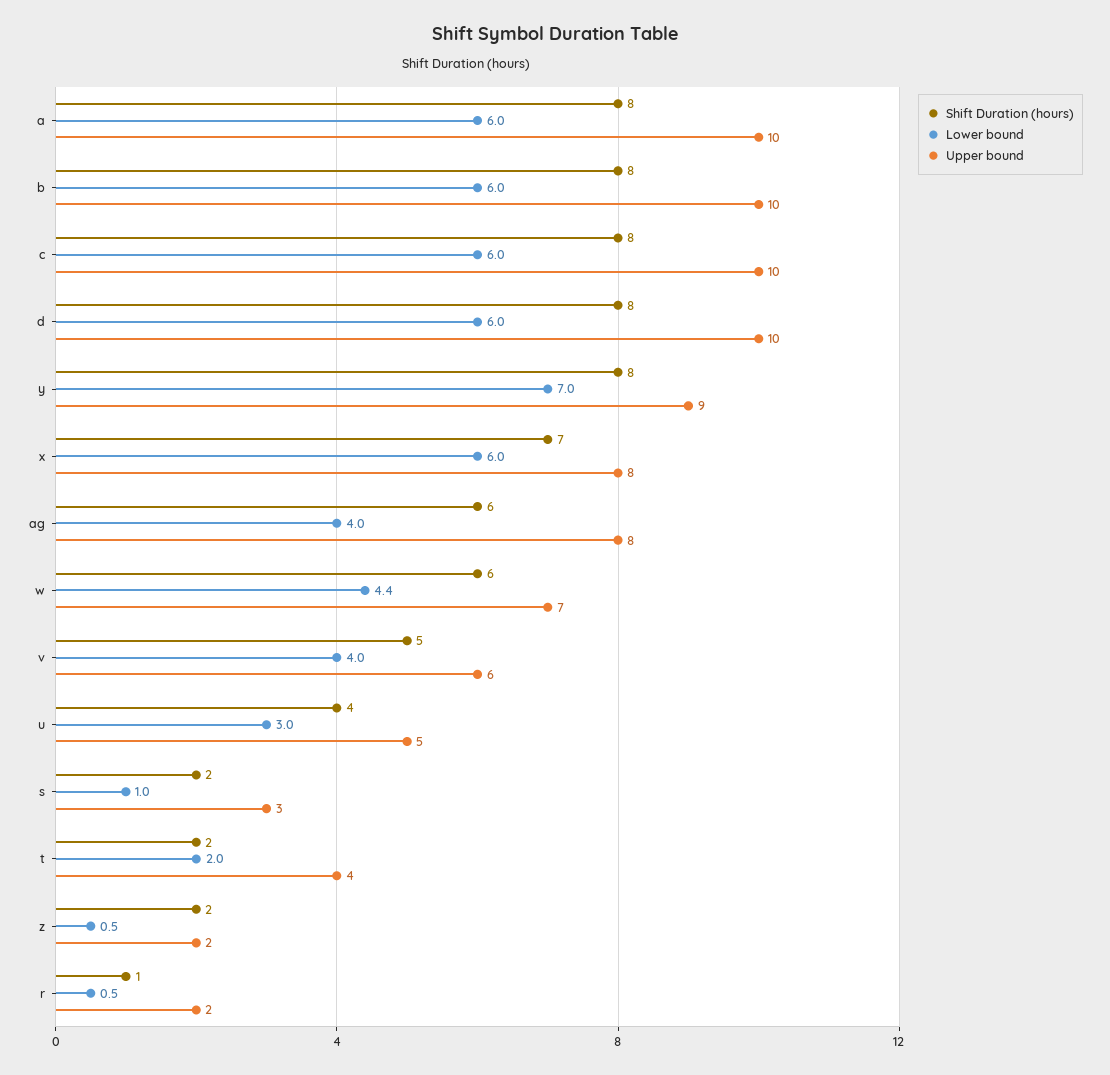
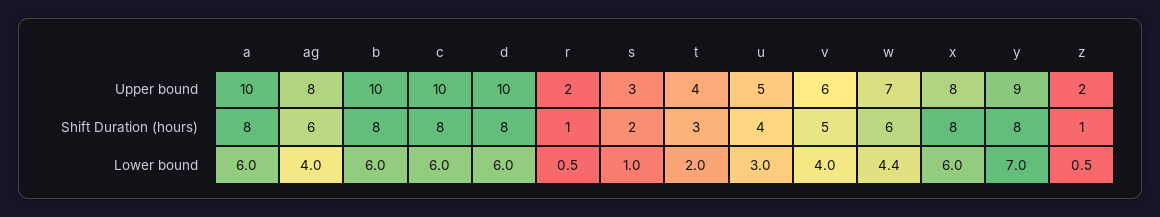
  {
    "Shift Duration (hours)": {
      "a": 8,
      "b": 8,
      "c": 8,
      "d": 8,
      "y": 8,
-     "x": 7,
+     "x": 8,
      "ag": 6,
      "w": 6,
      "v": 5,
      "u": 4,
      "s": 2,
-     "t": 2,
+     "t": 3,
-     "z": 2,
+     "z": 1,
      "r": 1
    },
    "Lower bound": {
      "a": 6,
      "b": 6,
      "c": 6,
      "d": 6,
      "y": 7,
      "x": 6,
      "ag": 4,
      "w": 4.4,
      "v": 4,
      "u": 3,
      "s": 1,
      "t": 2,
      "z": 0.5,
      "r": 0.5
    },
    "Upper bound": {
      "a": 10,
      "b": 10,
      "c": 10,
      "d": 10,
      "y": 9,
      "x": 8,
      "ag": 8,
      "w": 7,
      "v": 6,
      "u": 5,
      "s": 3,
      "t": 4,
      "z": 2,
      "r": 2
    }
  }

